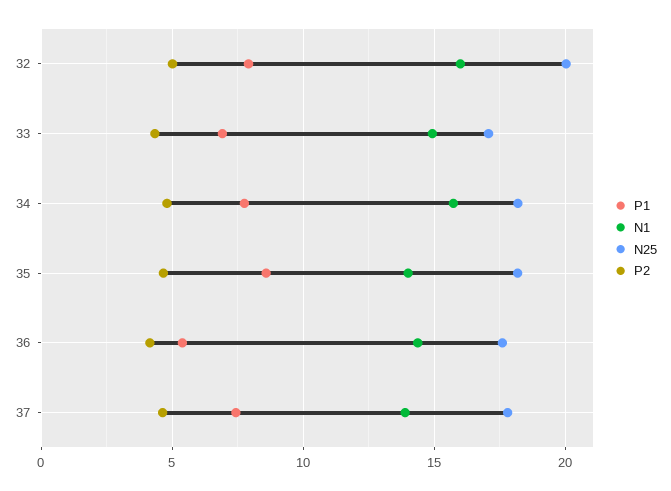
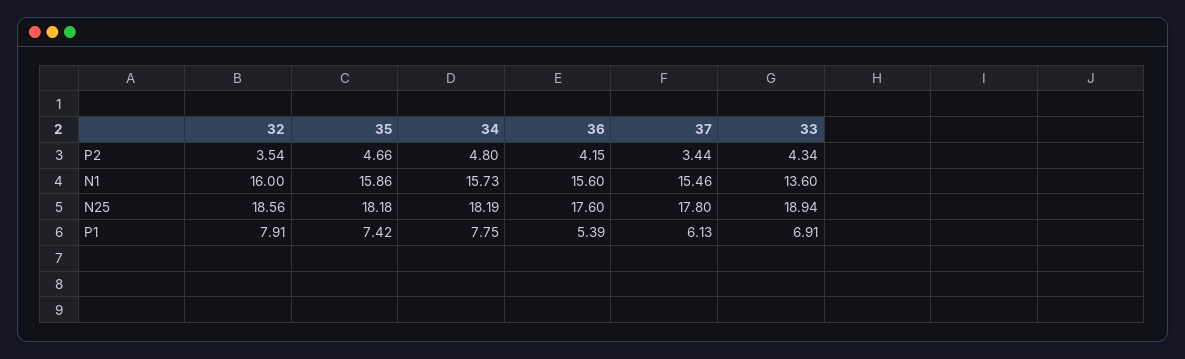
  {
    "P1": {
      "32": 7.91,
      "33": 6.91,
      "34": 7.75,
-     "35": 8.5,
+     "35": 7.42,
      "36": 5.39,
-     "37": 7.5
+     "37": 6.13
    },
    "N1": {
      "32": 16,
-     "33": 15,
+     "33": 13.6,
      "34": 15.73,
-     "35": 14,
+     "35": 15.86,
-     "36": 14.5,
+     "36": 15.6,
-     "37": 14
+     "37": 15.46
    },
    "N25": {
-     "32": 20,
+     "32": 18.56,
-     "33": 17,
+     "33": 18.94,
      "34": 18.19,
      "35": 18.18,
      "36": 17.6,
      "37": 17.8
    },
    "P2": {
-     "32": 5,
+     "32": 3.54,
      "33": 4.34,
      "34": 4.8,
      "35": 4.66,
      "36": 4.15,
-     "37": 4.5
+     "37": 3.44
    }
  }

